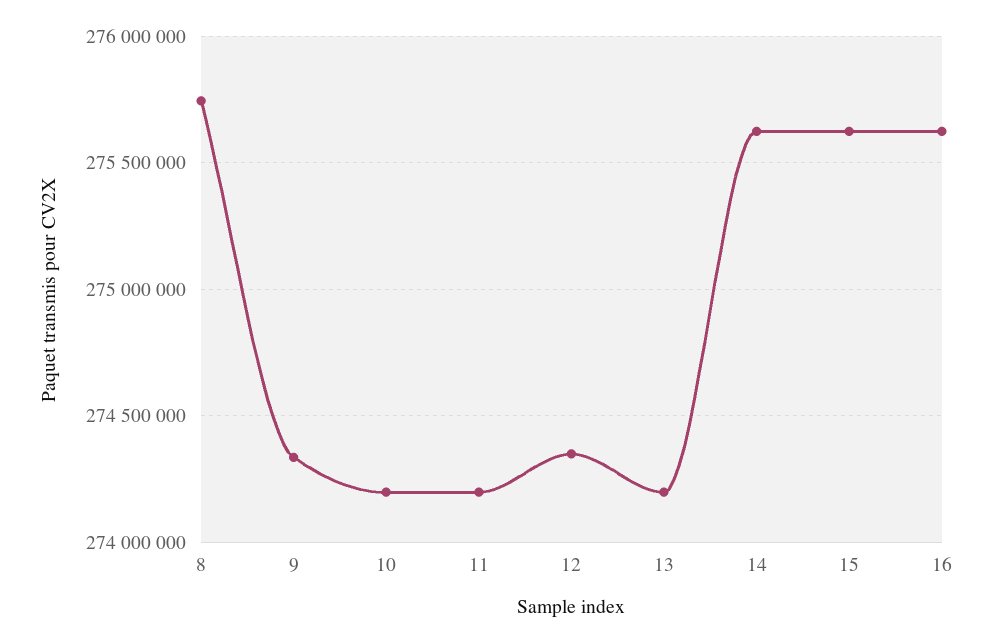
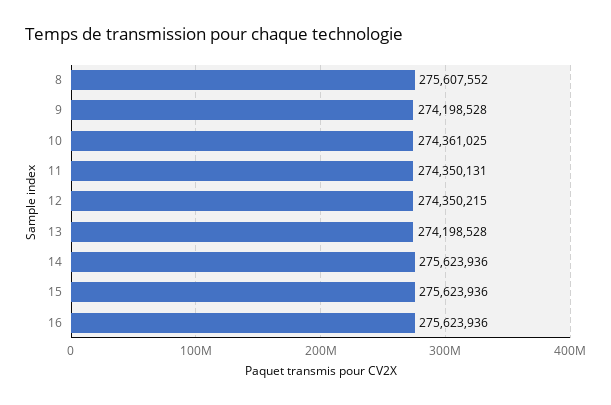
  {
-   "8": 275750000,
+   "8": 275607552,
-   "9": 274350000,
+   "9": 274198528,
-   "10": 274200000,
+   "10": 274361025,
-   "11": 274200000,
+   "11": 274350131,
    "12": 274350215,
    "13": 274198528,
    "14": 275623936,
    "15": 275623936,
    "16": 275623936
  }

